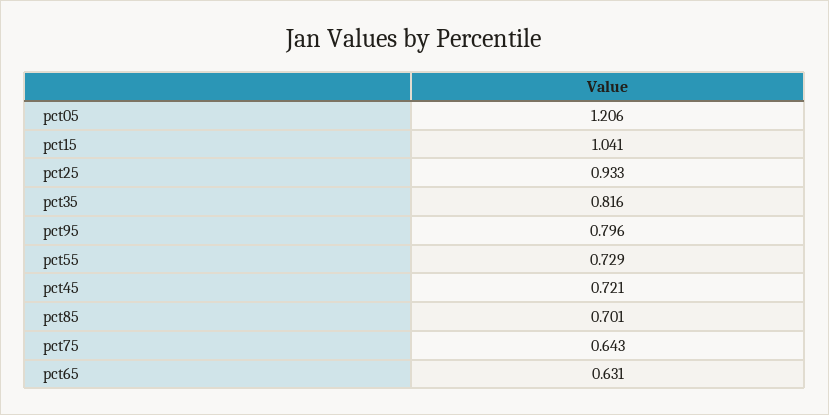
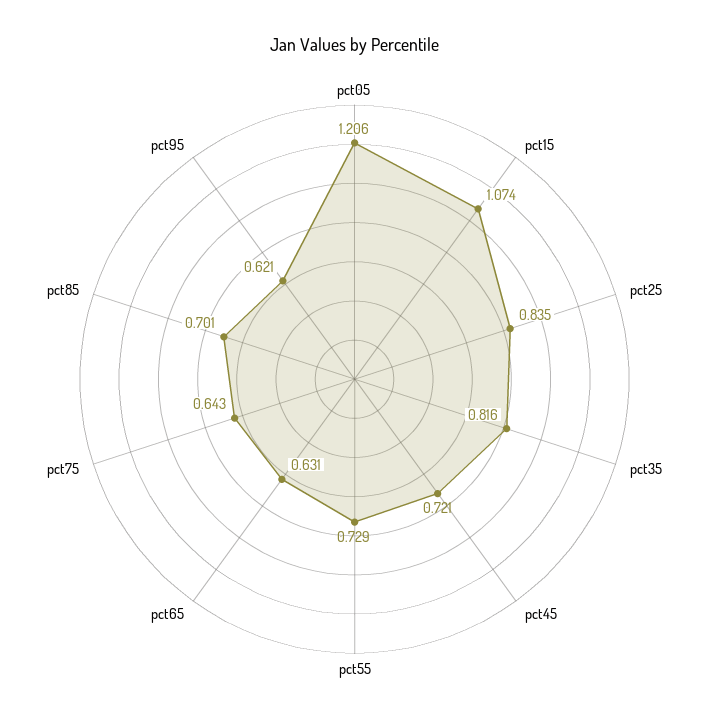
  {
    "pct05": 1.206,
-   "pct15": 1.041,
+   "pct15": 1.074,
-   "pct25": 0.933,
+   "pct25": 0.835,
    "pct35": 0.816,
-   "pct95": 0.796,
+   "pct95": 0.621,
    "pct55": 0.729,
    "pct45": 0.721,
    "pct85": 0.701,
    "pct75": 0.643,
    "pct65": 0.631
  }

